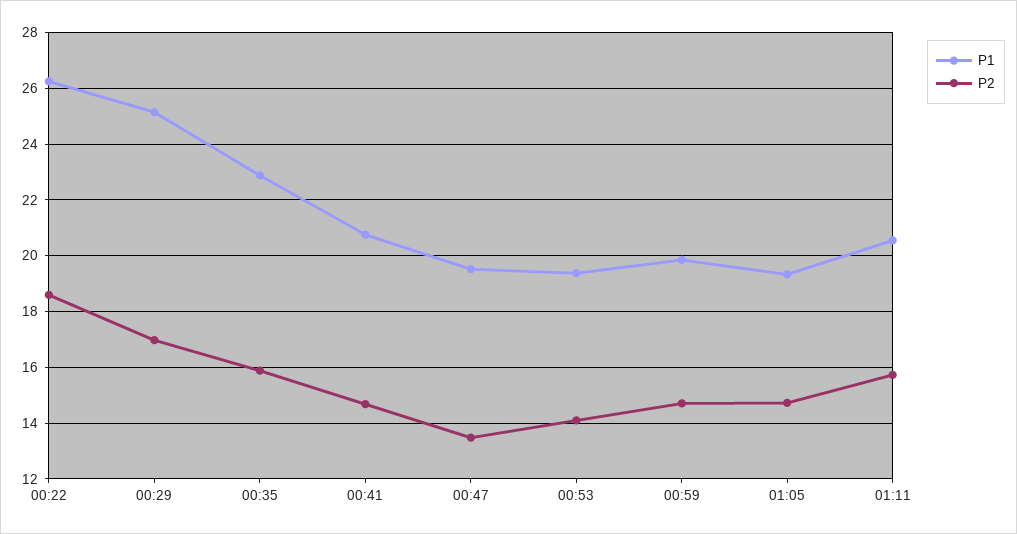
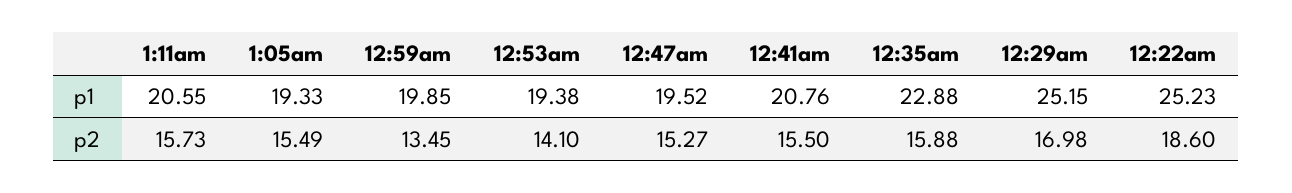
  {
    "P1": {
-     "00:22": 26.25,
+     "00:22": 25.23,
      "00:29": 25.15,
      "00:35": 22.88,
      "00:41": 20.76,
      "00:47": 19.52,
      "00:53": 19.38,
      "00:59": 19.85,
      "01:05": 19.33,
      "01:11": 20.55
    },
    "P2": {
      "00:22": 18.6,
      "00:29": 16.98,
      "00:35": 15.88,
-     "00:41": 14.75,
+     "00:41": 15.5,
-     "00:47": 13.5,
+     "00:47": 15.27,
      "00:53": 14.1,
-     "00:59": 14.75,
+     "00:59": 13.45,
-     "01:05": 14.75,
+     "01:05": 15.49,
      "01:11": 15.73
    }
  }

